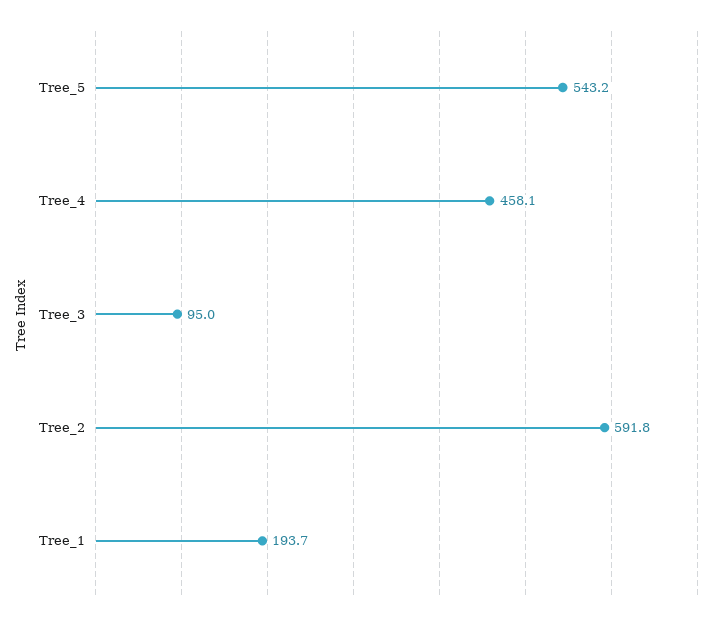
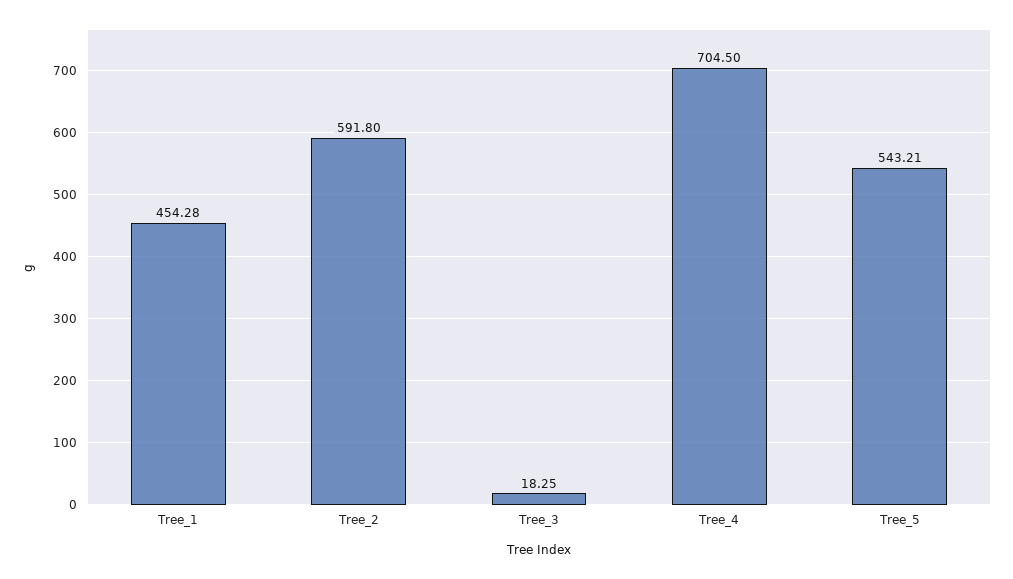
  {
    "Tree_5": 543.21,
-   "Tree_4": 458.1,
+   "Tree_4": 704.5,
-   "Tree_3": 95,
+   "Tree_3": 18.25,
    "Tree_2": 591.8,
-   "Tree_1": 193.7
+   "Tree_1": 454.28
  }

